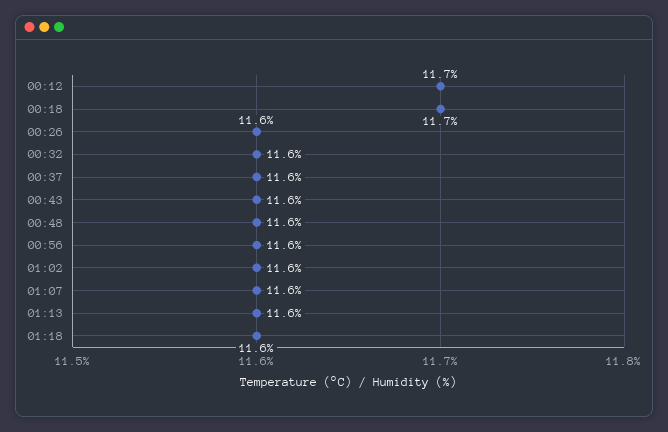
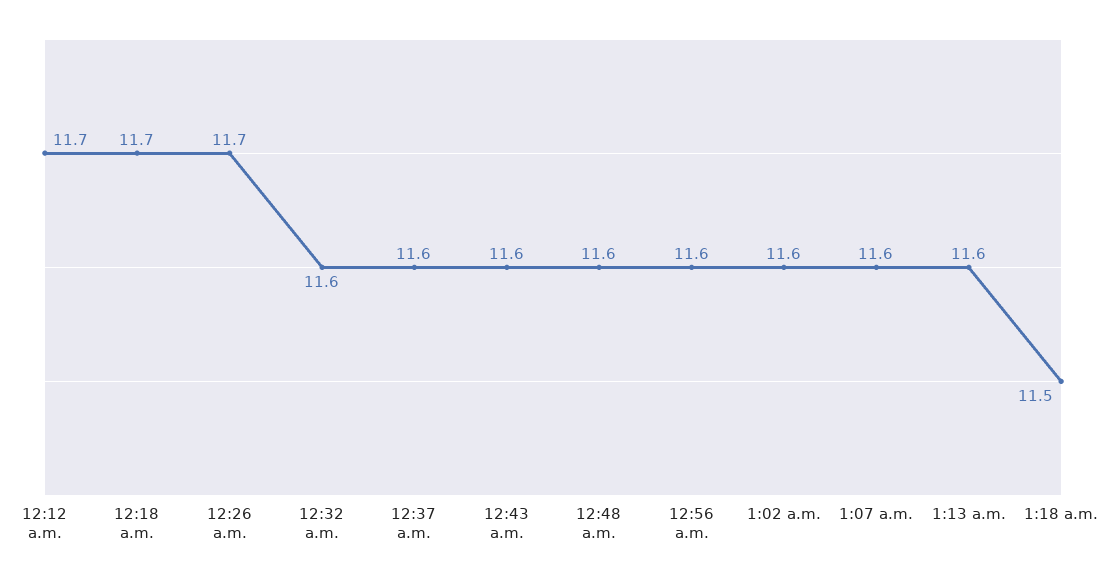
  {
    "00:12": 11.7,
    "00:18": 11.7,
-   "00:26": 11.6,
+   "00:26": 11.7,
    "00:32": 11.6,
    "00:37": 11.6,
    "00:43": 11.6,
    "00:48": 11.6,
    "00:56": 11.6,
    "01:02": 11.6,
    "01:07": 11.6,
    "01:13": 11.6,
-   "01:18": 11.6
+   "01:18": 11.5
  }

